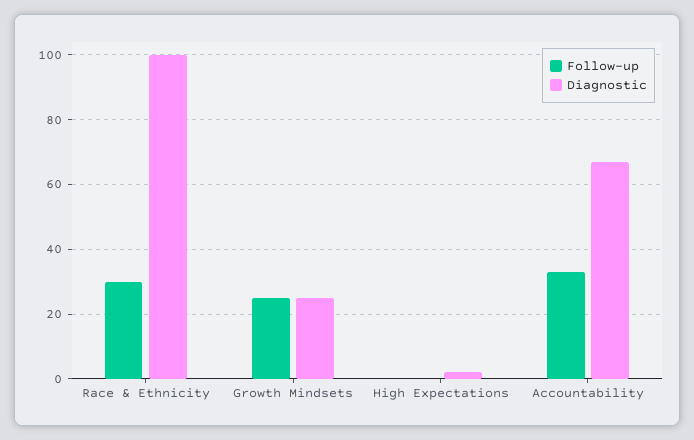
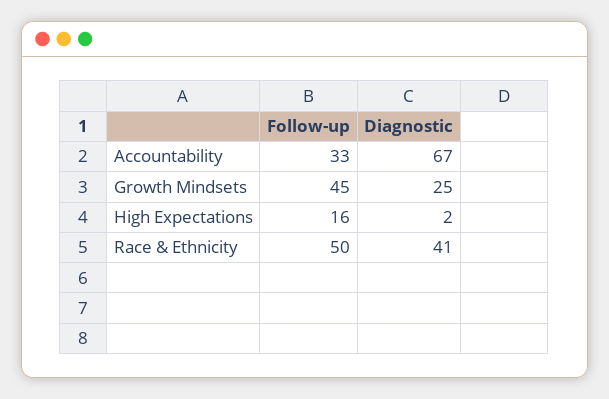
  {
    "Follow-up": {
-     "Race & Ethnicity": 30,
+     "Race & Ethnicity": 50,
-     "Growth Mindsets": 25,
+     "Growth Mindsets": 45,
-     "High Expectations": 0,
+     "High Expectations": 16,
      "Accountability": 33
    },
    "Diagnostic": {
-     "Race & Ethnicity": 100,
+     "Race & Ethnicity": 41,
      "Growth Mindsets": 25,
      "High Expectations": 2,
      "Accountability": 67
    }
  }

